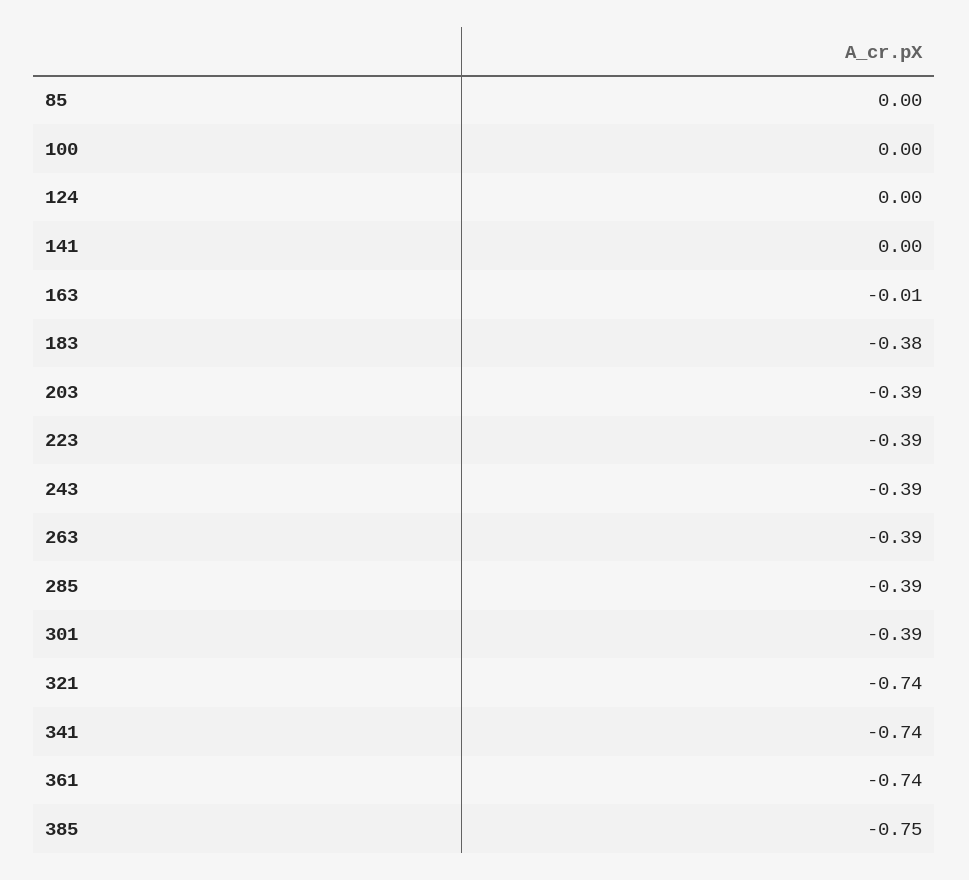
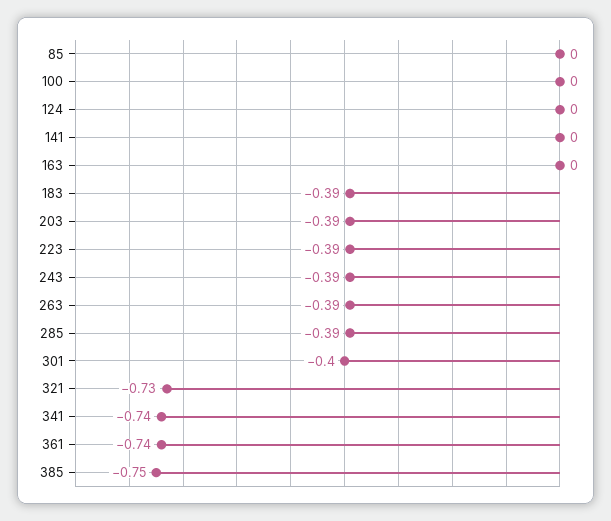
  {
    "85": 0,
    "100": 0,
    "124": 0,
    "141": 0,
-   "163": -0.01,
+   "163": 0,
-   "183": -0.38,
+   "183": -0.39,
    "203": -0.39,
    "223": -0.39,
    "243": -0.39,
    "263": -0.39,
    "285": -0.39,
-   "301": -0.39,
+   "301": -0.4,
-   "321": -0.74,
+   "321": -0.73,
    "341": -0.74,
    "361": -0.74,
    "385": -0.75
  }

